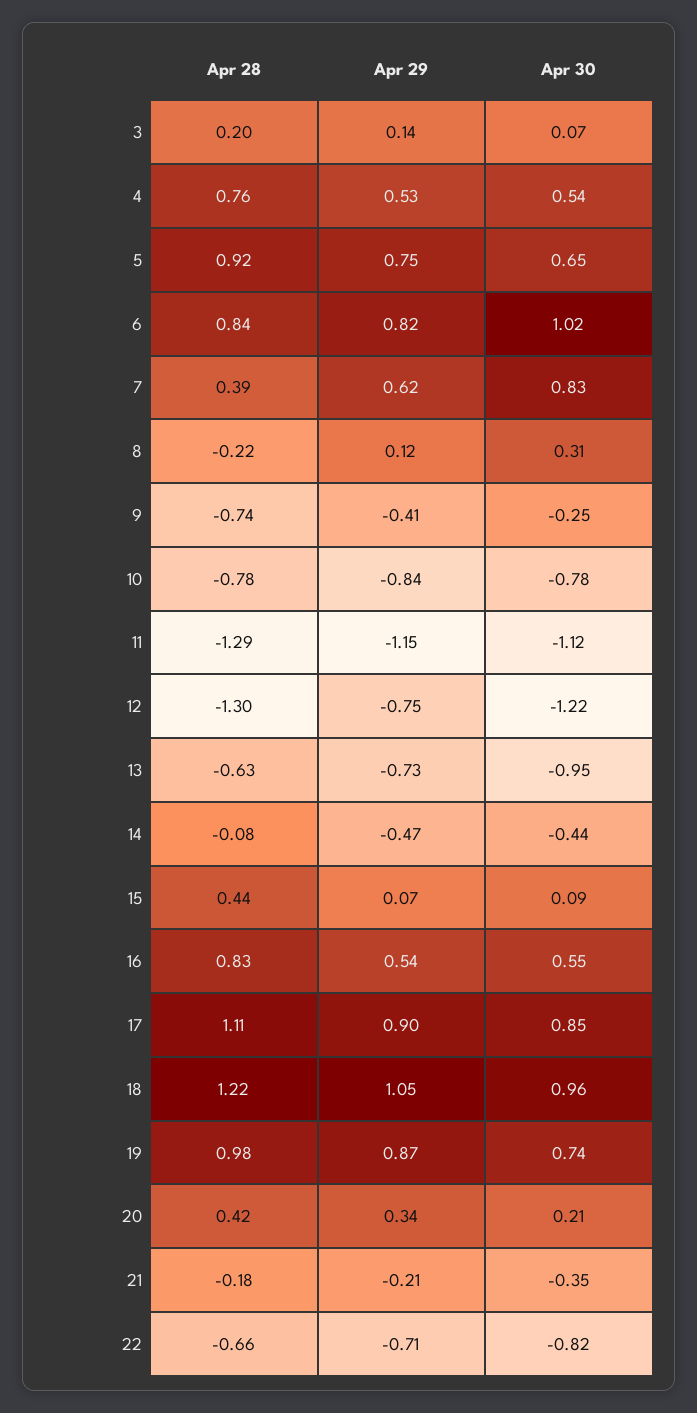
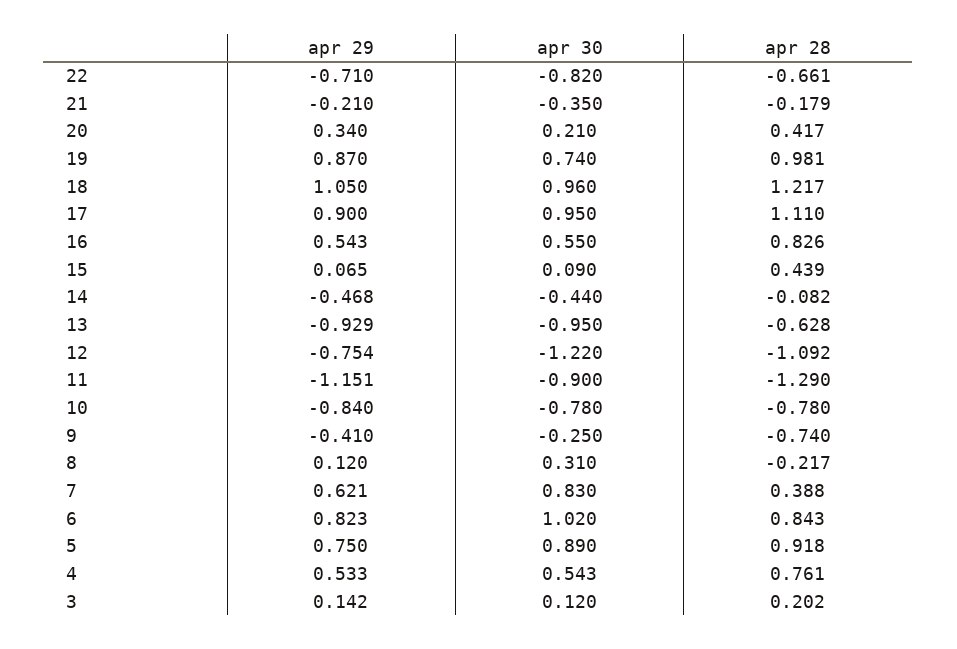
  {
    "Apr 28": {
      "3": 0.202,
      "4": 0.761,
      "5": 0.918,
      "6": 0.843,
      "7": 0.388,
      "8": -0.217,
      "9": -0.74,
      "10": -0.78,
      "11": -1.29,
-     "12": -1.3,
+     "12": -1.092,
      "13": -0.628,
      "14": -0.082,
      "15": 0.439,
      "16": 0.826,
      "17": 1.11,
      "18": 1.217,
      "19": 0.981,
      "20": 0.417,
      "21": -0.179,
      "22": -0.661
    },
    "Apr 29": {
      "3": 0.142,
      "4": 0.533,
      "5": 0.75,
      "6": 0.823,
      "7": 0.621,
      "8": 0.12,
      "9": -0.41,
      "10": -0.84,
      "11": -1.151,
      "12": -0.754,
-     "13": -0.73,
+     "13": -0.929,
      "14": -0.468,
      "15": 0.065,
      "16": 0.543,
      "17": 0.9,
      "18": 1.05,
      "19": 0.87,
      "20": 0.34,
      "21": -0.21,
      "22": -0.71
    },
    "Apr 30": {
-     "3": 0.07,
+     "3": 0.12,
      "4": 0.543,
-     "5": 0.65,
+     "5": 0.89,
      "6": 1.02,
      "7": 0.83,
      "8": 0.31,
      "9": -0.25,
      "10": -0.78,
-     "11": -1.12,
+     "11": -0.9,
      "12": -1.22,
      "13": -0.95,
      "14": -0.44,
      "15": 0.09,
      "16": 0.55,
-     "17": 0.85,
+     "17": 0.95,
      "18": 0.96,
      "19": 0.74,
      "20": 0.21,
      "21": -0.35,
      "22": -0.82
    }
  }

